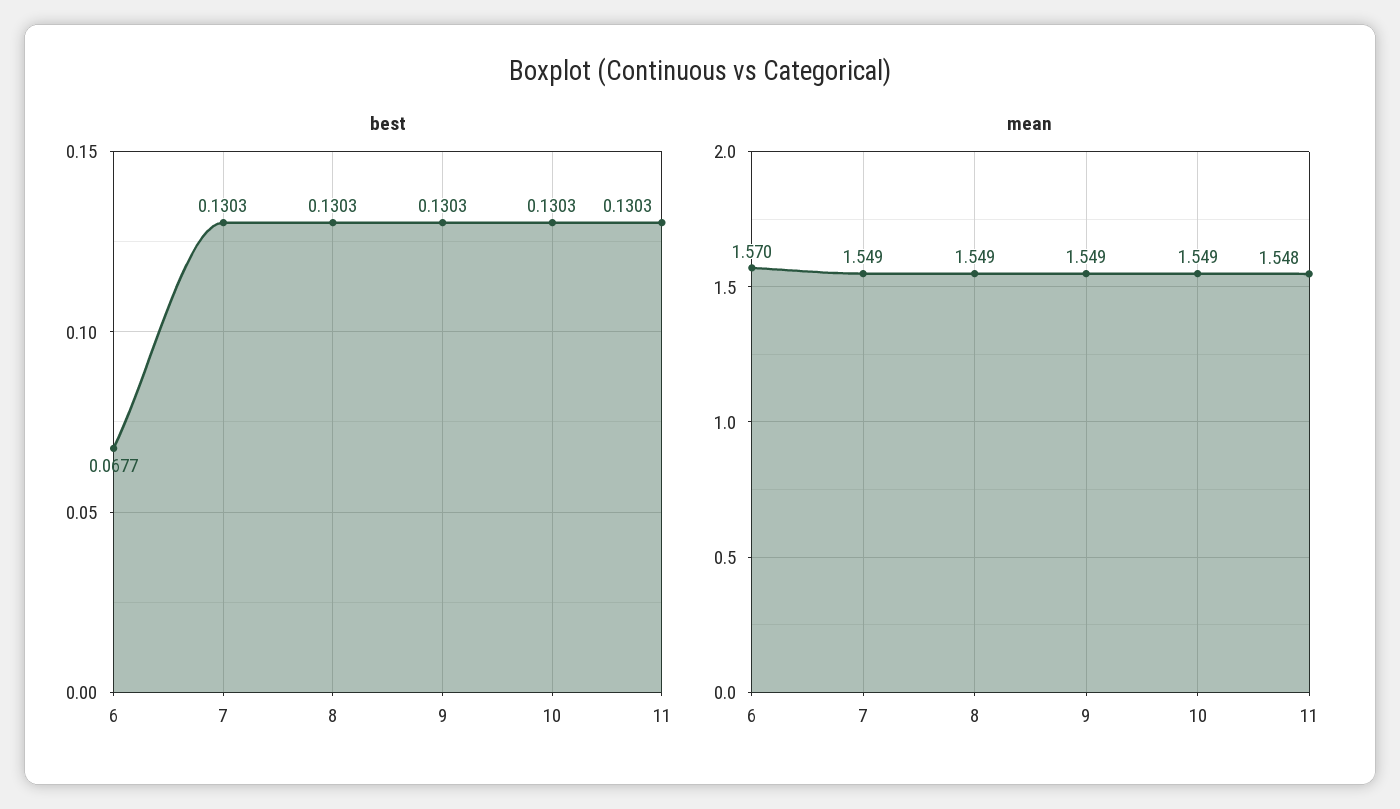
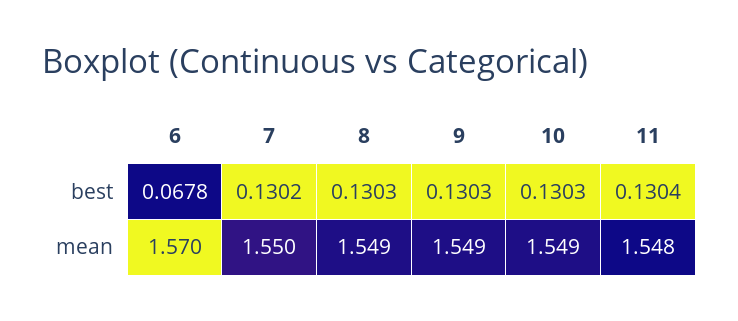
  {
    "best": {
-     "6": 0.0677,
+     "6": 0.0678,
-     "7": 0.1303,
+     "7": 0.1302,
      "8": 0.1303,
      "9": 0.1303,
      "10": 0.1303,
-     "11": 0.1303
+     "11": 0.1304
    },
    "mean": {
      "6": 1.57,
-     "7": 1.549,
+     "7": 1.55,
      "8": 1.549,
      "9": 1.549,
      "10": 1.549,
      "11": 1.548
    }
  }

